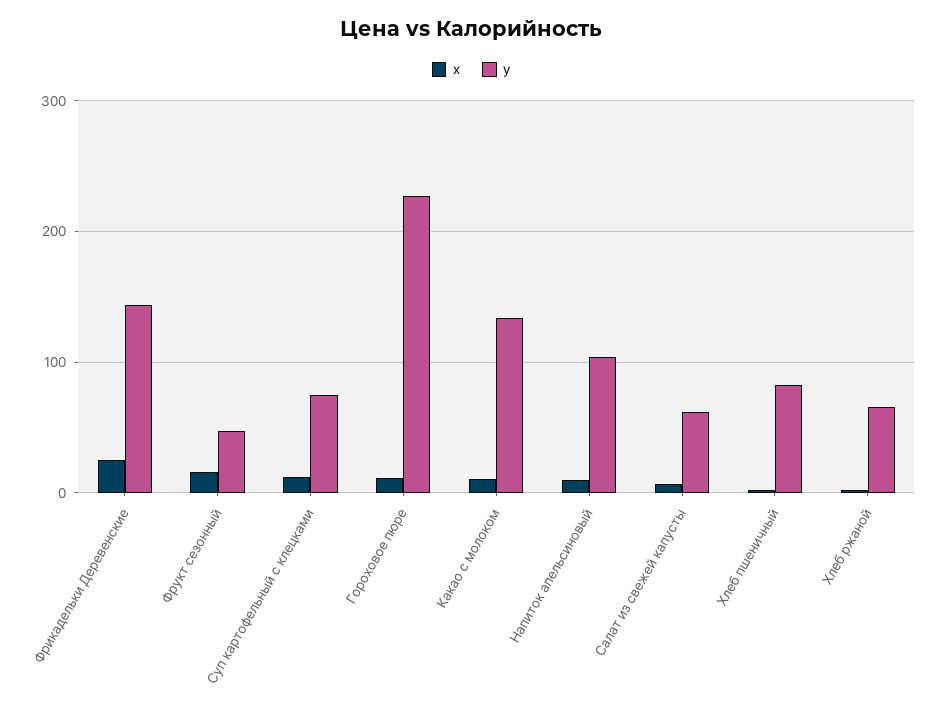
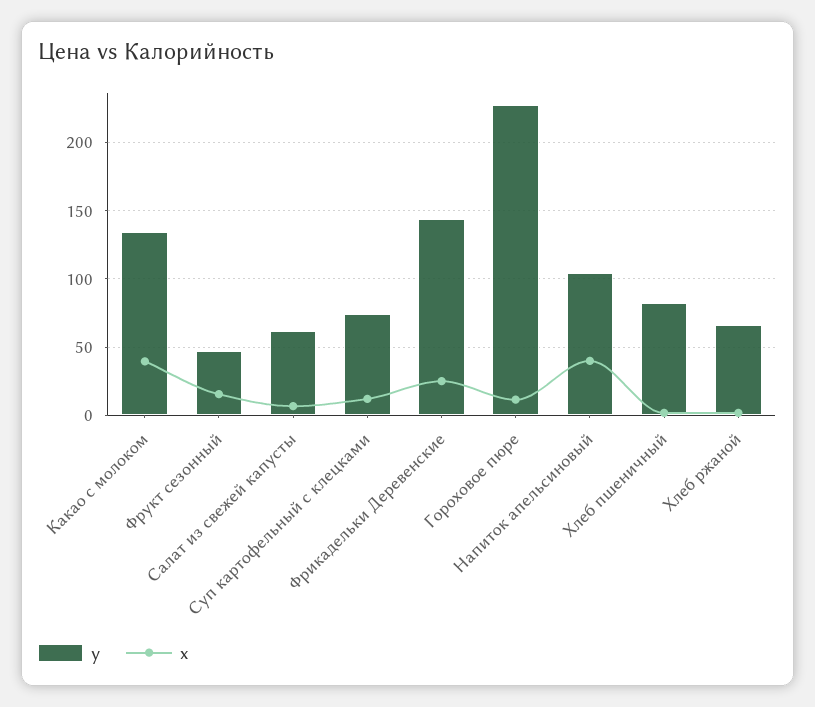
  {
    "x": {
      "Фрикадельки Деревенские": 25,
      "Фрукт сезонный": 15,
      "Суп картофельный с клецками": 10,
      "Гороховое пюре": 10,
-     "Какао с молоком": 10,
+     "Какао с молоком": 40,
-     "Напиток апельсиновый": 10,
+     "Напиток апельсиновый": 40,
      "Салат из свежей капусты": 5,
      "Хлеб пшеничный": 0,
      "Хлеб ржаной": 0
    },
    "y": {
      "Фрикадельки Деревенские": 145,
      "Фрукт сезонный": 45,
      "Суп картофельный с клецками": 75,
      "Гороховое пюре": 225,
      "Какао с молоком": 135,
      "Напиток апельсиновый": 105,
      "Салат из свежей капусты": 60,
      "Хлеб пшеничный": 80,
      "Хлеб ржаной": 65
    }
  }

